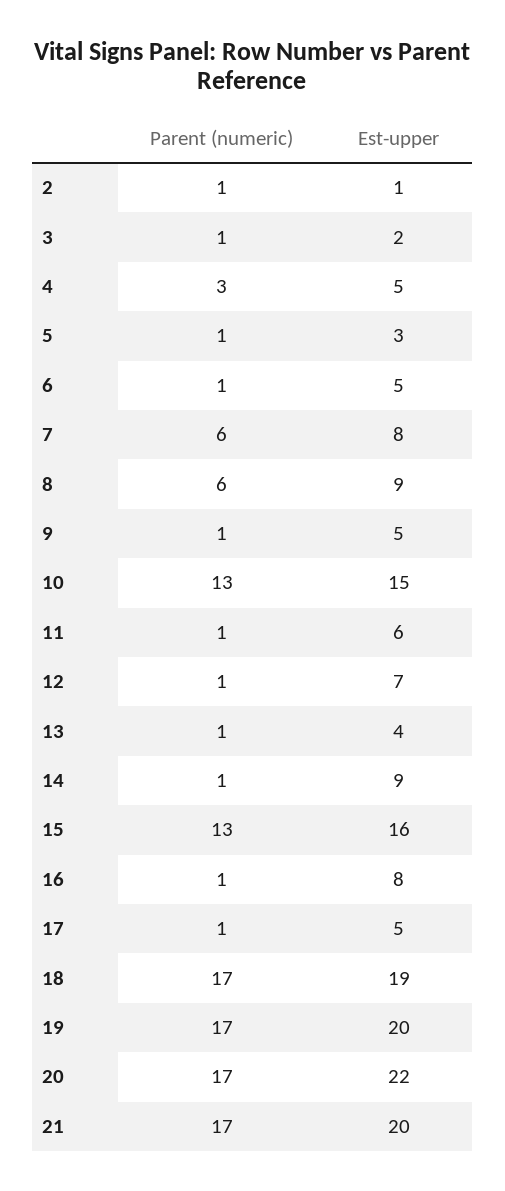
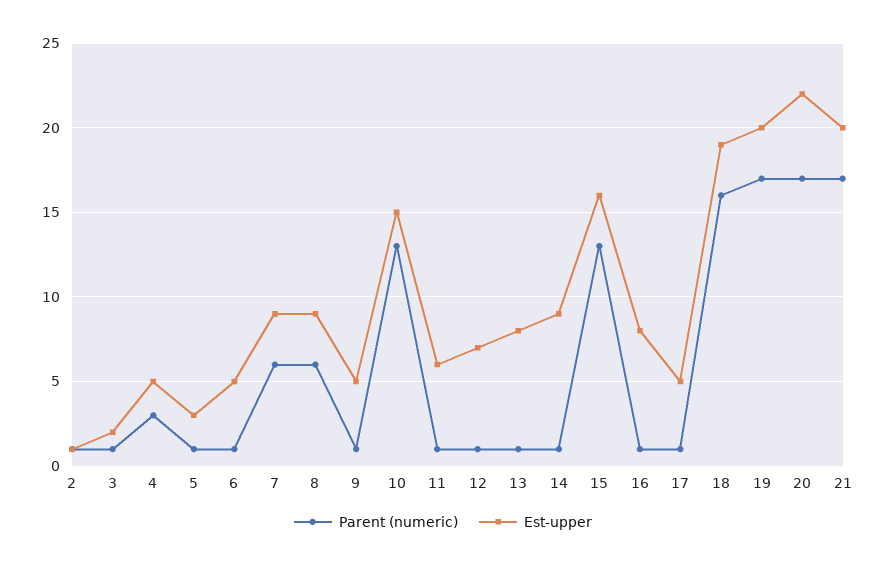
  {
    "Parent (numeric)": {
      "2": 1,
      "3": 1,
      "4": 3,
      "5": 1,
      "6": 1,
      "7": 6,
      "8": 6,
      "9": 1,
      "10": 13,
      "11": 1,
      "12": 1,
      "13": 1,
      "14": 1,
      "15": 13,
      "16": 1,
      "17": 1,
-     "18": 17,
+     "18": 16,
      "19": 17,
      "20": 17,
      "21": 17
    },
    "Est-upper": {
      "2": 1,
      "3": 2,
      "4": 5,
      "5": 3,
      "6": 5,
-     "7": 8,
+     "7": 9,
      "8": 9,
      "9": 5,
      "10": 15,
      "11": 6,
      "12": 7,
-     "13": 4,
+     "13": 8,
      "14": 9,
      "15": 16,
      "16": 8,
      "17": 5,
      "18": 19,
      "19": 20,
      "20": 22,
      "21": 20
    }
  }

